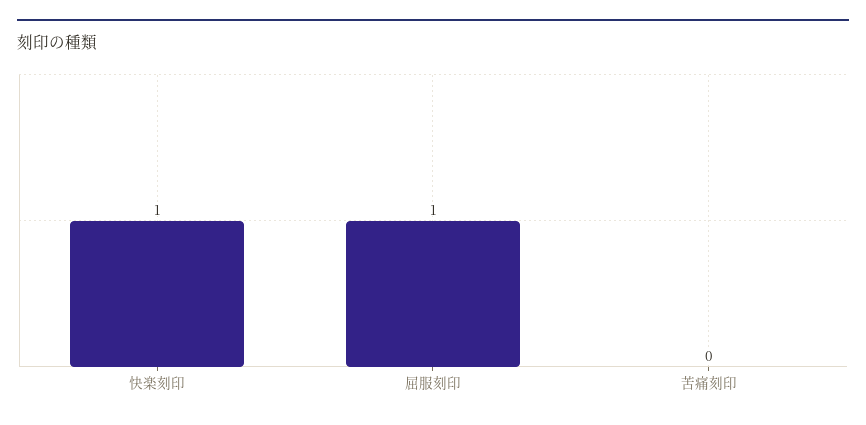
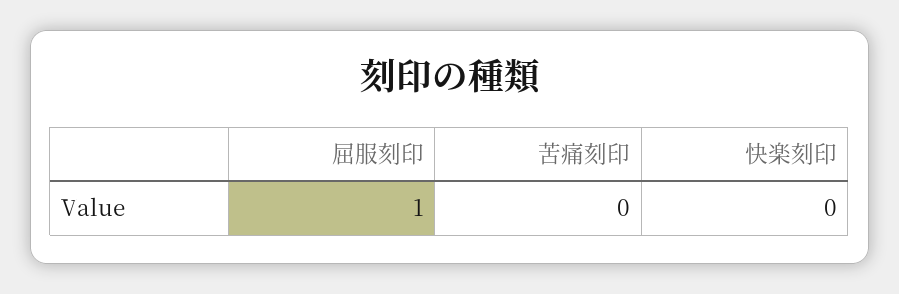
  {
-   "快楽刻印": 1,
+   "快楽刻印": 0,
    "屈服刻印": 1,
    "苦痛刻印": 0
  }

